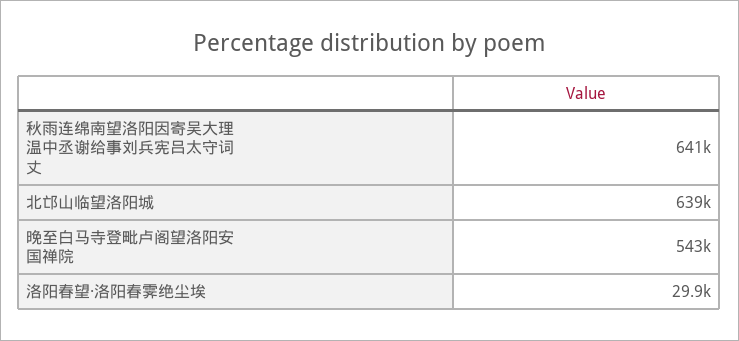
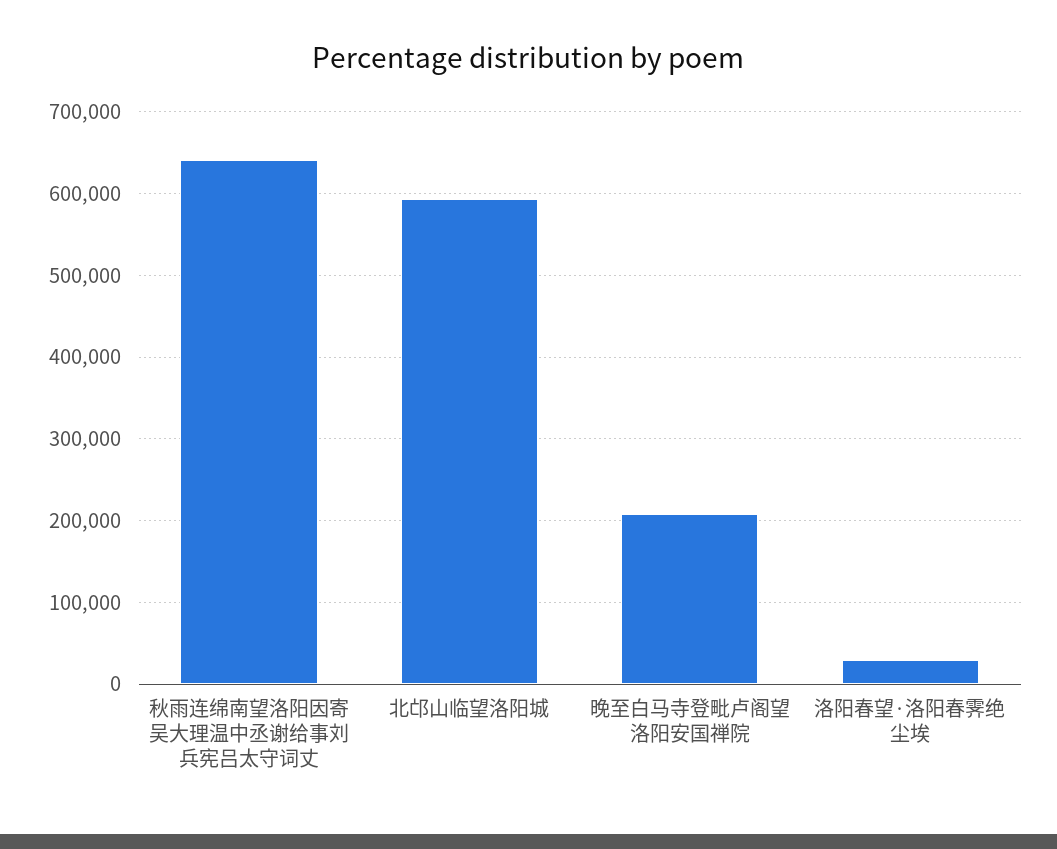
  {
    "秋雨连绵南望洛阳因寄吴大理温中丞谢给事刘兵宪吕太守词丈": 641000,
-   "北邙山临望洛阳城": 639000,
+   "北邙山临望洛阳城": 590000,
-   "晚至白马寺登毗卢阁望洛阳安国禅院": 543000,
+   "晚至白马寺登毗卢阁望洛阳安国禅院": 210000,
    "洛阳春望·洛阳春霁绝尘埃": 29900
  }

